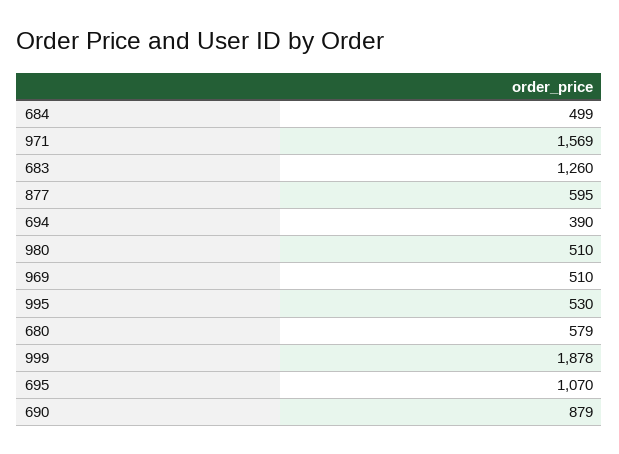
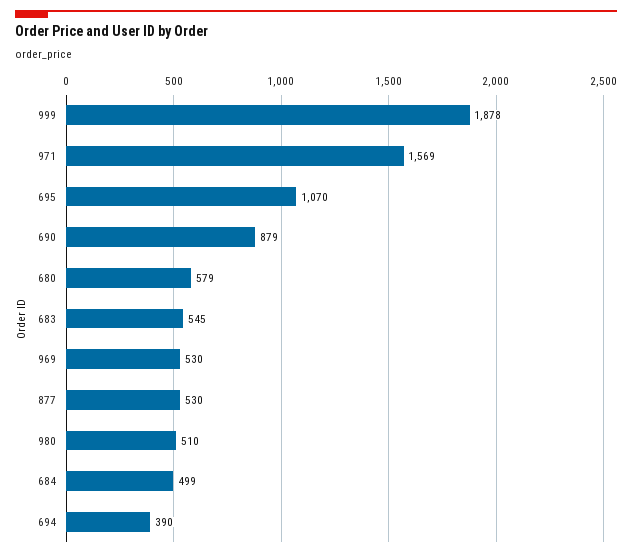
  {
    "684": 499,
    "971": 1569,
-   "683": 1260,
+   "683": 545,
-   "877": 595,
+   "877": 530,
    "694": 390,
    "980": 510,
-   "969": 510,
+   "969": 530,
-   "995": 530,
    "680": 579,
    "999": 1878,
    "695": 1070,
    "690": 879
  }

